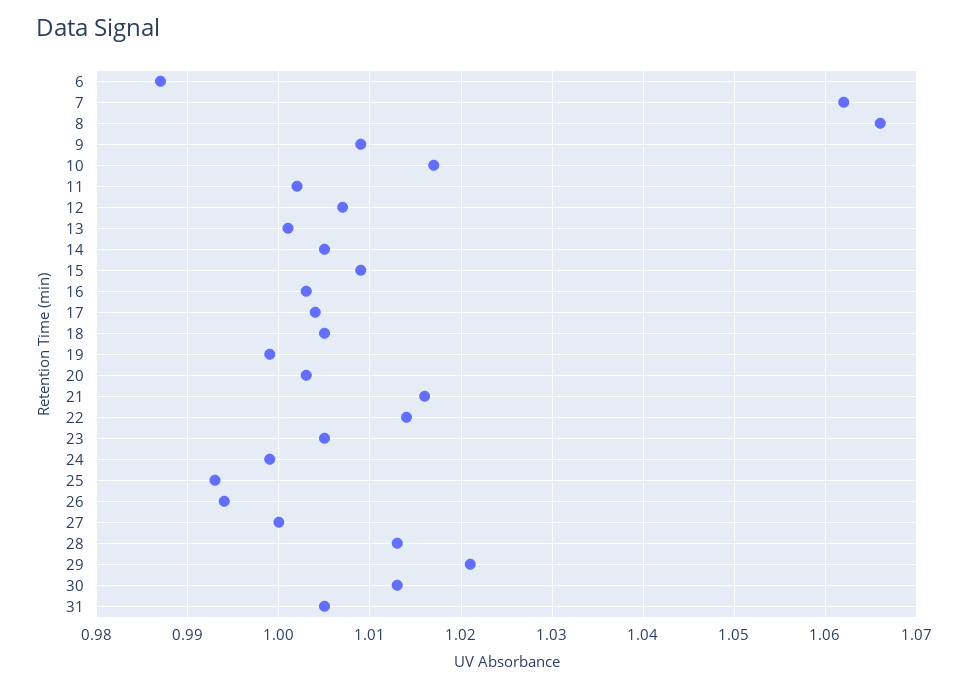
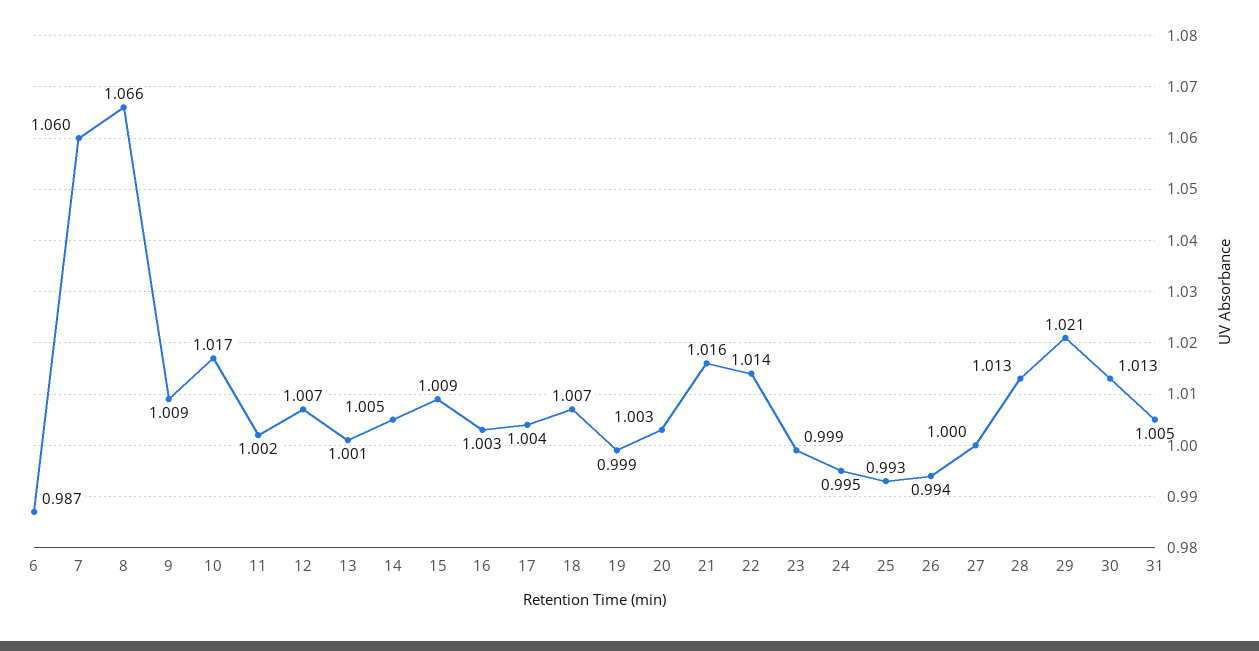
  {
    "6": 0.987,
-   "7": 1.062,
+   "7": 1.06,
    "8": 1.066,
    "9": 1.009,
    "10": 1.017,
    "11": 1.002,
    "12": 1.007,
    "13": 1.001,
    "14": 1.005,
    "15": 1.009,
    "16": 1.003,
    "17": 1.004,
-   "18": 1.005,
+   "18": 1.007,
    "19": 0.999,
    "20": 1.003,
    "21": 1.016,
    "22": 1.014,
-   "23": 1.005,
+   "23": 0.999,
-   "24": 0.999,
+   "24": 0.995,
    "25": 0.993,
    "26": 0.994,
    "27": 1,
    "28": 1.013,
    "29": 1.021,
    "30": 1.013,
    "31": 1.005
  }

